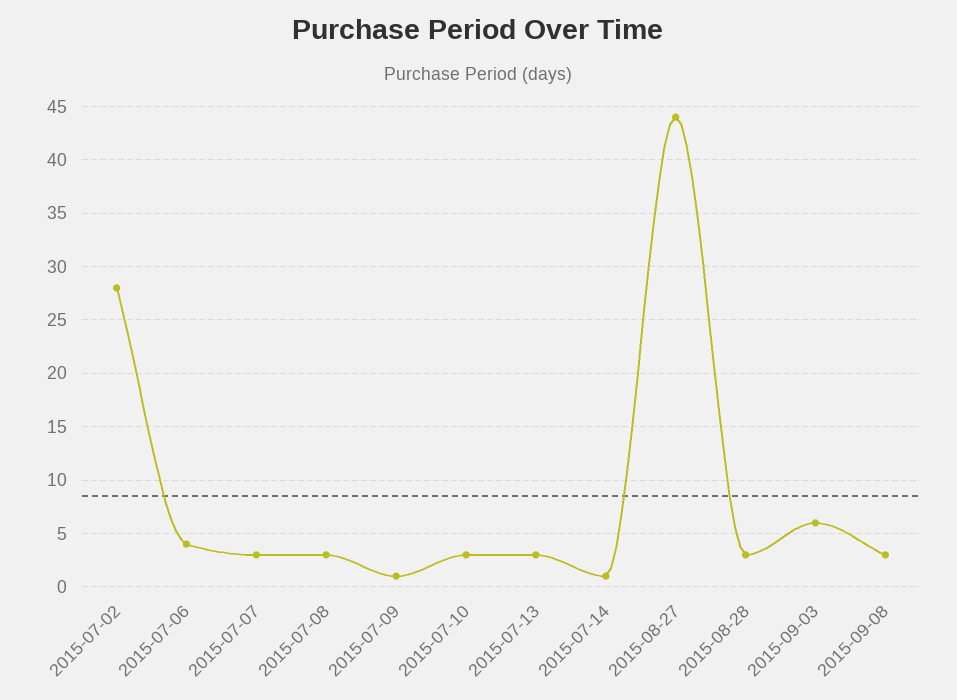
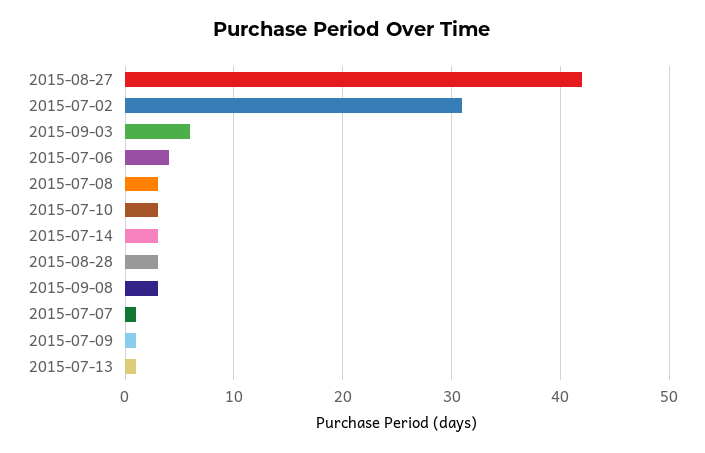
  {
-   "2015-07-02": 28,
+   "2015-07-02": 31,
    "2015-07-06": 4,
-   "2015-07-07": 3,
+   "2015-07-07": 1,
    "2015-07-08": 3,
    "2015-07-09": 1,
    "2015-07-10": 3,
-   "2015-07-13": 3,
+   "2015-07-13": 1,
-   "2015-07-14": 1,
+   "2015-07-14": 3,
-   "2015-08-27": 44,
+   "2015-08-27": 42,
    "2015-08-28": 3,
    "2015-09-03": 6,
    "2015-09-08": 3
  }

